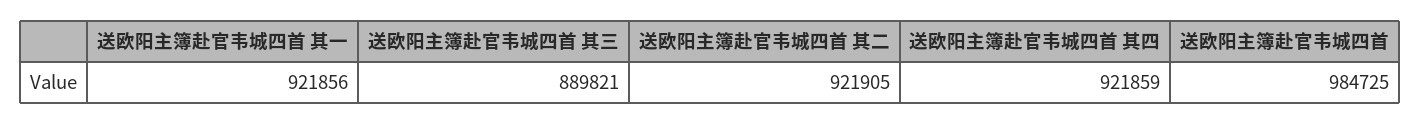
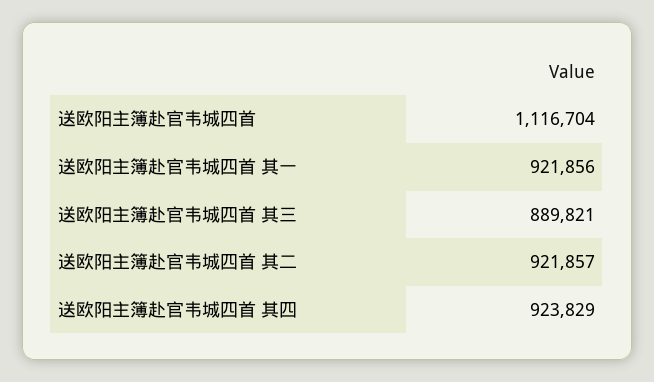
  {
    "送欧阳主簿赴官韦城四首 其一": 921856,
    "送欧阳主簿赴官韦城四首 其三": 889821,
-   "送欧阳主簿赴官韦城四首 其二": 921905,
+   "送欧阳主簿赴官韦城四首 其二": 921857,
-   "送欧阳主簿赴官韦城四首 其四": 921859,
+   "送欧阳主簿赴官韦城四首 其四": 923829,
-   "送欧阳主簿赴官韦城四首": 984725
+   "送欧阳主簿赴官韦城四首": 1116704
  }

